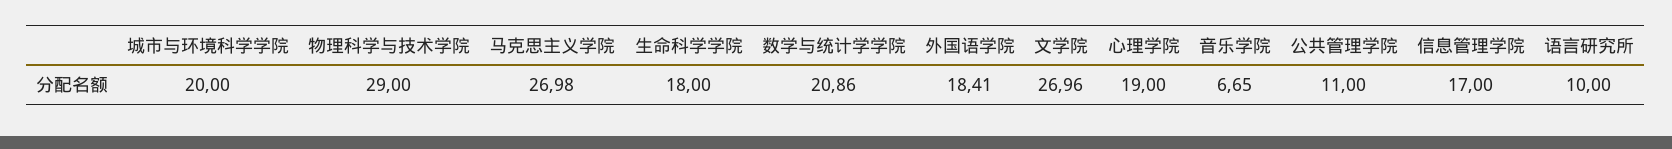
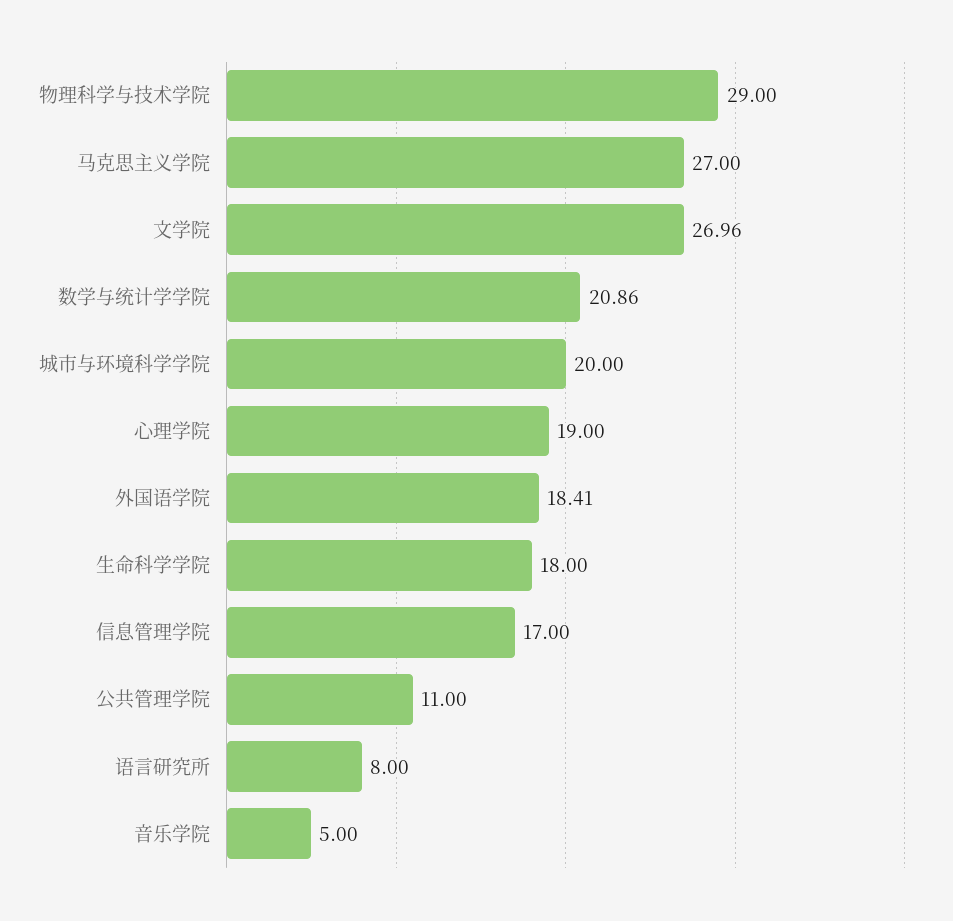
  {
    "城市与环境科学学院": 20,
    "物理科学与技术学院": 29,
-   "马克思主义学院": 26.98,
+   "马克思主义学院": 27,
    "生命科学学院": 18,
    "数学与统计学学院": 20.86,
    "外国语学院": 18.41,
    "文学院": 26.96,
    "心理学院": 19,
-   "音乐学院": 6.65,
+   "音乐学院": 5,
    "公共管理学院": 11,
    "信息管理学院": 17,
-   "语言研究所": 10
+   "语言研究所": 8
  }

